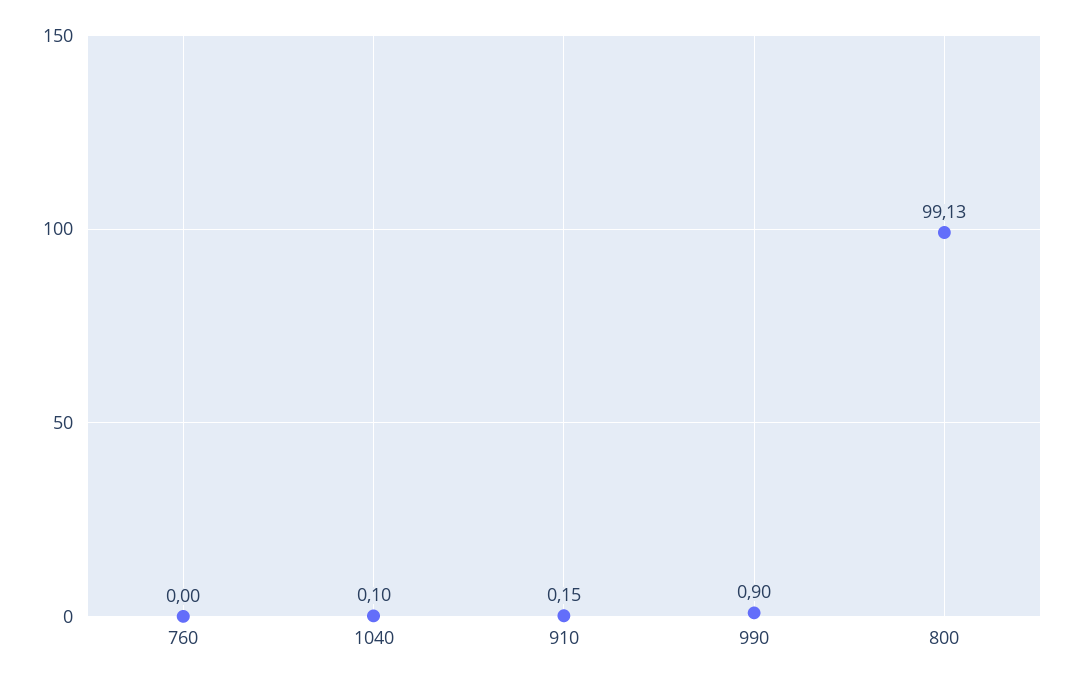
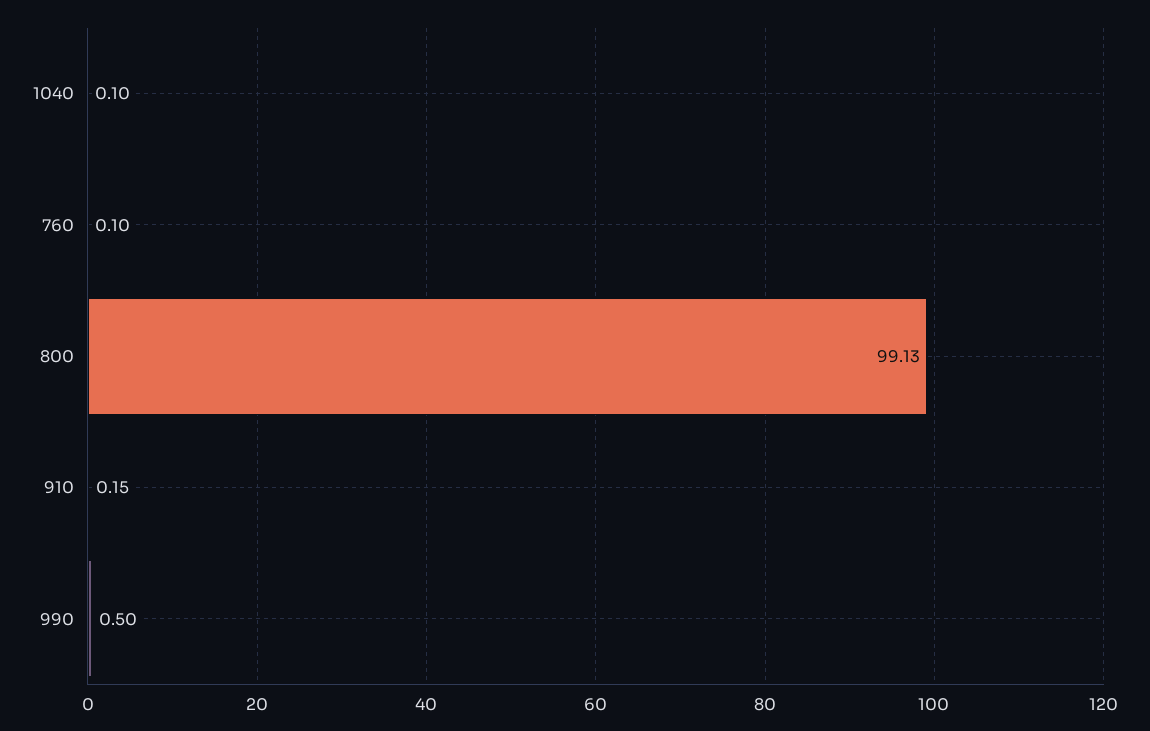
  {
-   "760": 0,
+   "760": 0.1,
    "1040": 0.1,
    "910": 0.15,
-   "990": 0.9,
+   "990": 0.5,
    "800": 99.13
  }

